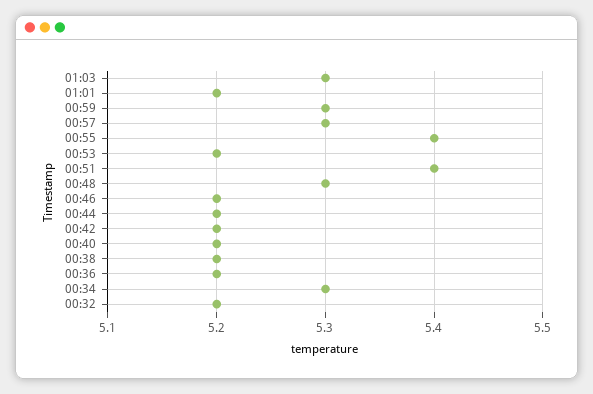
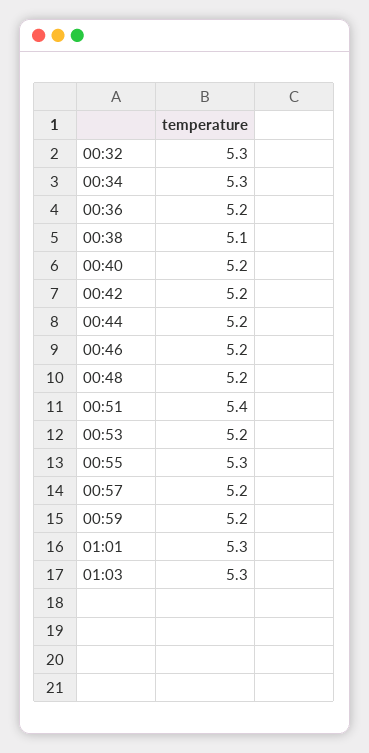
  {
    "01:03": 5.3,
-   "01:01": 5.2,
+   "01:01": 5.3,
-   "00:59": 5.3,
+   "00:59": 5.2,
-   "00:57": 5.3,
+   "00:57": 5.2,
-   "00:55": 5.4,
+   "00:55": 5.3,
    "00:53": 5.2,
    "00:51": 5.4,
-   "00:48": 5.3,
+   "00:48": 5.2,
    "00:46": 5.2,
    "00:44": 5.2,
    "00:42": 5.2,
    "00:40": 5.2,
-   "00:38": 5.2,
+   "00:38": 5.1,
    "00:36": 5.2,
    "00:34": 5.3,
-   "00:32": 5.2
+   "00:32": 5.3
  }

